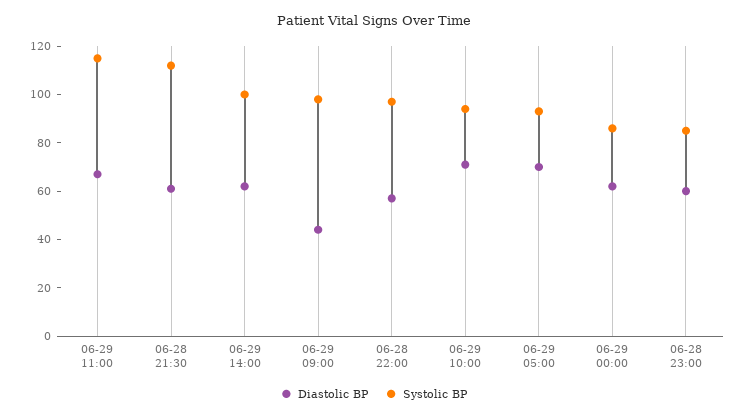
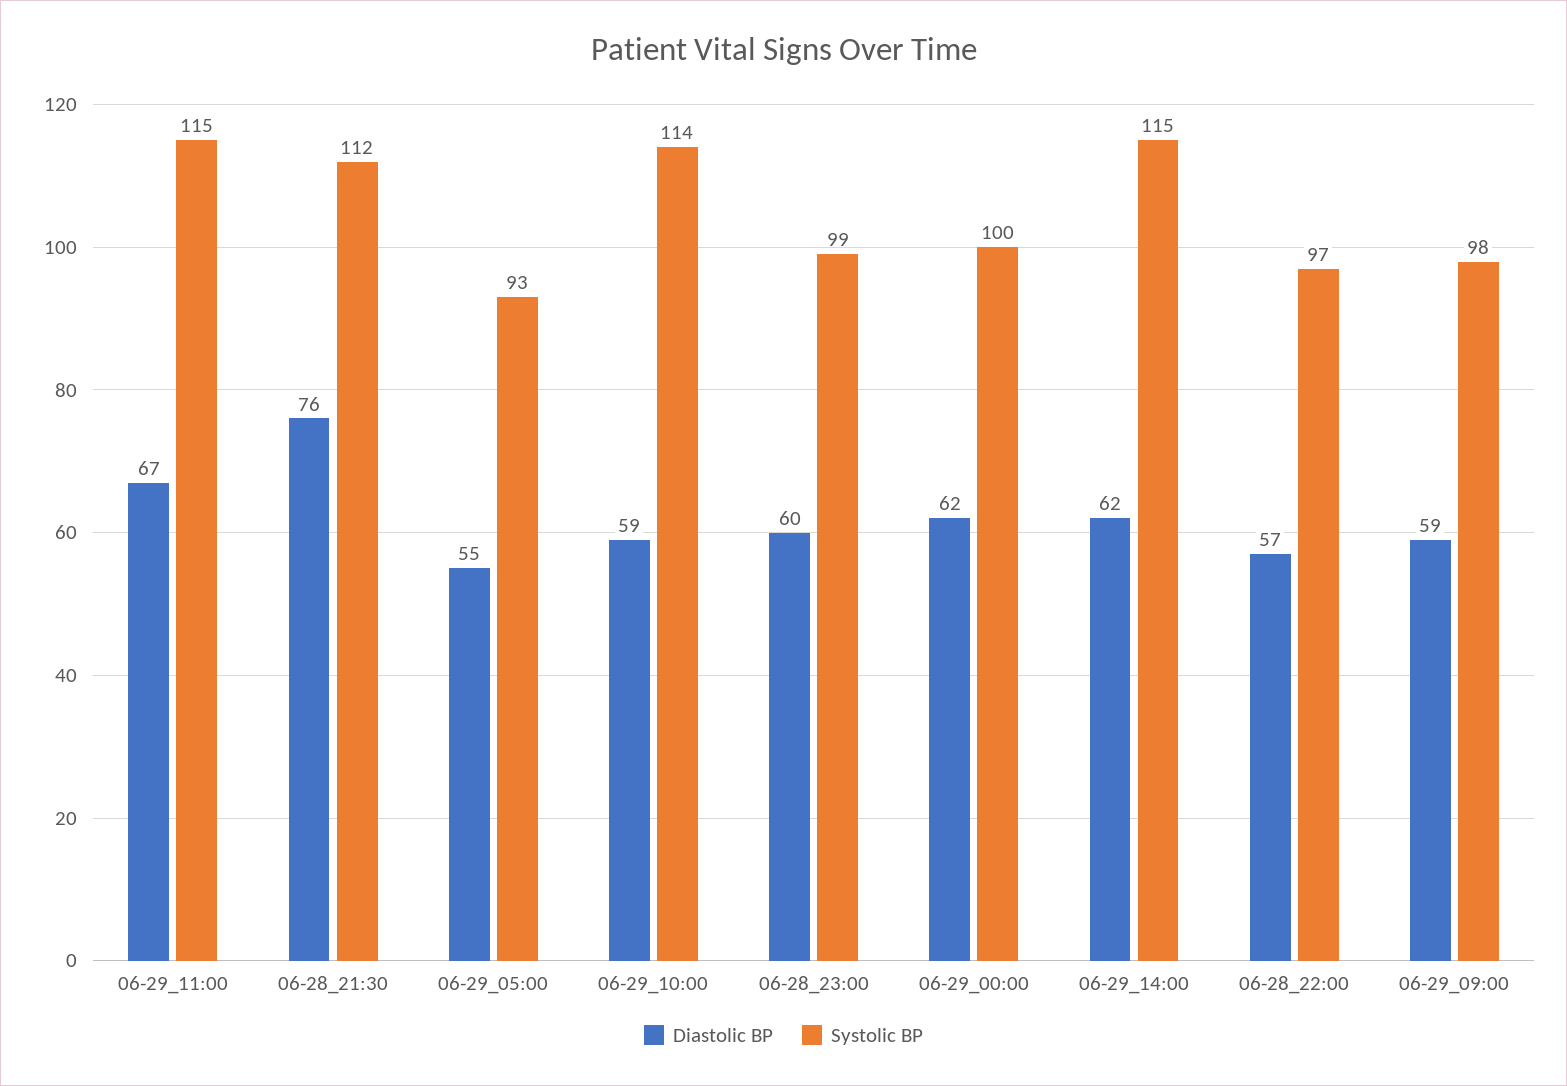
  {
    "Diastolic BP": {
      "06-29 11:00": 67,
-     "06-28 21:30": 60,
+     "06-28 21:30": 76,
      "06-29 14:00": 62,
-     "06-29 09:00": 45,
+     "06-29 09:00": 59,
      "06-28 22:00": 57,
-     "06-29 10:00": 70,
+     "06-29 10:00": 59,
-     "06-29 05:00": 70,
+     "06-29 05:00": 55,
      "06-29 00:00": 62,
      "06-28 23:00": 60
    },
    "Systolic BP": {
      "06-29 11:00": 115,
      "06-28 21:30": 112,
-     "06-29 14:00": 100,
+     "06-29 14:00": 115,
      "06-29 09:00": 98,
      "06-28 22:00": 97,
-     "06-29 10:00": 95,
+     "06-29 10:00": 114,
      "06-29 05:00": 93,
-     "06-29 00:00": 85,
+     "06-29 00:00": 100,
-     "06-28 23:00": 85
+     "06-28 23:00": 99
    }
  }

